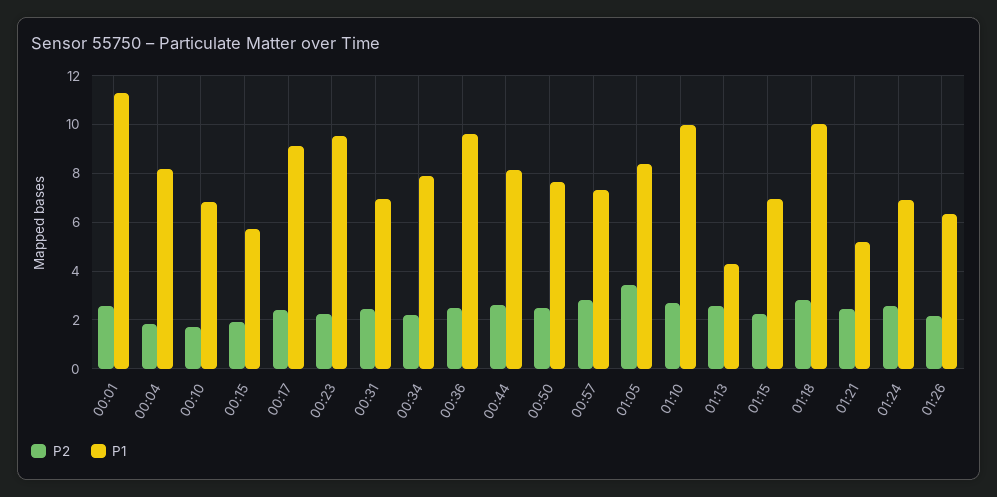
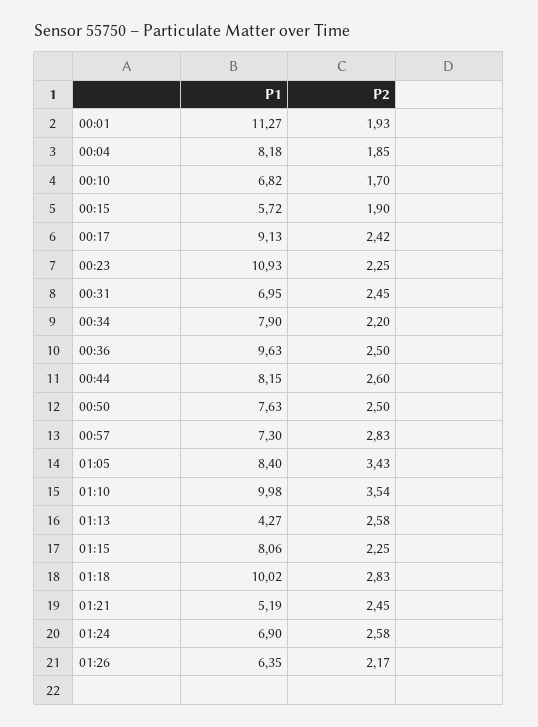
  {
    "P2": {
-     "00:01": 2.5,
+     "00:01": 1.93,
      "00:04": 1.85,
      "00:10": 1.7,
      "00:15": 1.9,
      "00:17": 2.42,
      "00:23": 2.25,
      "00:31": 2.45,
      "00:34": 2.2,
      "00:36": 2.5,
      "00:44": 2.6,
      "00:50": 2.5,
      "00:57": 2.83,
      "01:05": 3.43,
-     "01:10": 2.75,
+     "01:10": 3.54,
      "01:13": 2.58,
      "01:15": 2.25,
      "01:18": 2.83,
      "01:21": 2.45,
      "01:24": 2.58,
      "01:26": 2.17
    },
    "P1": {
      "00:01": 11.27,
      "00:04": 8.18,
      "00:10": 6.82,
      "00:15": 5.72,
      "00:17": 9.13,
-     "00:23": 9.5,
+     "00:23": 10.93,
      "00:31": 6.95,
      "00:34": 7.9,
      "00:36": 9.63,
      "00:44": 8.15,
      "00:50": 7.63,
      "00:57": 7.3,
      "01:05": 8.4,
      "01:10": 9.98,
      "01:13": 4.27,
-     "01:15": 7,
+     "01:15": 8.06,
      "01:18": 10.02,
      "01:21": 5.19,
      "01:24": 6.9,
      "01:26": 6.35
    }
  }

